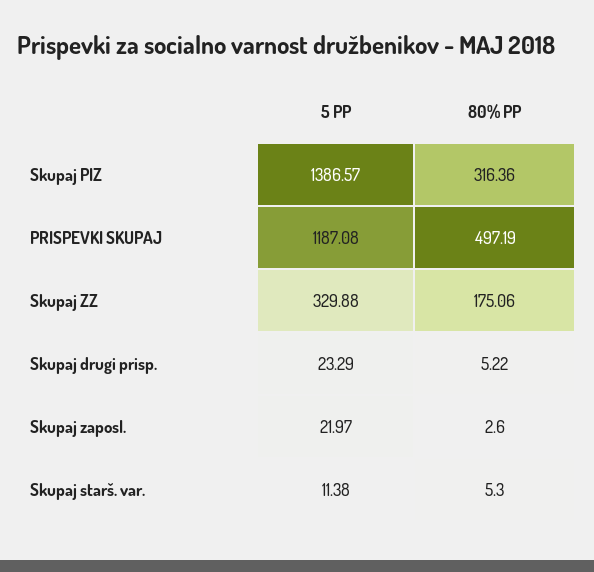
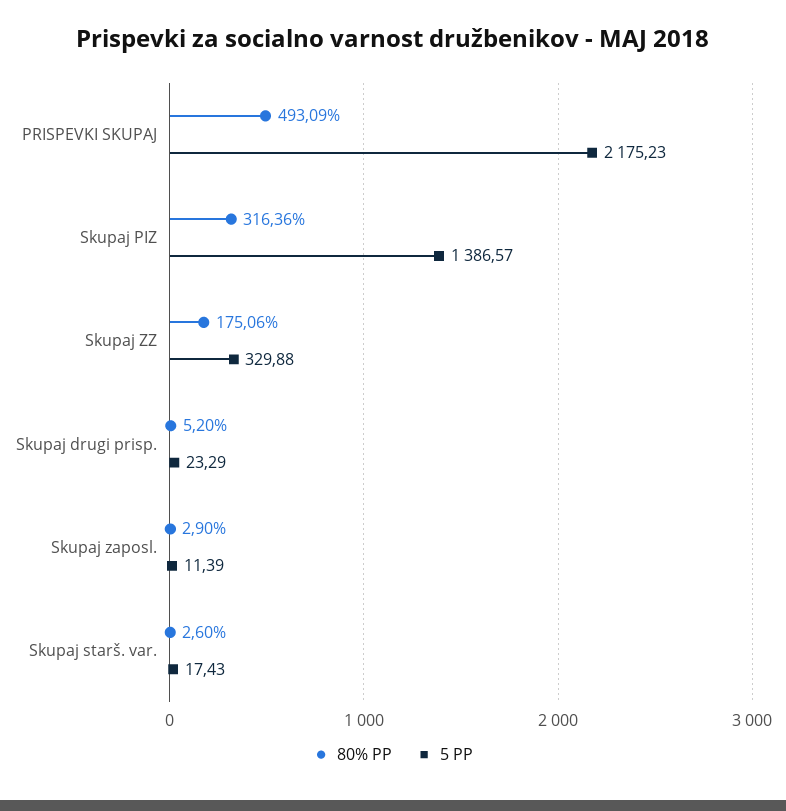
  {
    "5 PP": {
      "Skupaj PIZ": 1386.57,
-     "PRISPEVKI SKUPAJ": 1187.08,
+     "PRISPEVKI SKUPAJ": 2175.23,
      "Skupaj ZZ": 329.88,
      "Skupaj drugi prisp.": 23.29,
-     "Skupaj zaposl.": 21.97,
+     "Skupaj zaposl.": 11.39,
-     "Skupaj starš. var.": 11.38
+     "Skupaj starš. var.": 17.43
    },
    "80% PP": {
      "Skupaj PIZ": 316.36,
-     "PRISPEVKI SKUPAJ": 497.19,
+     "PRISPEVKI SKUPAJ": 493.09,
      "Skupaj ZZ": 175.06,
-     "Skupaj drugi prisp.": 5.22,
+     "Skupaj drugi prisp.": 5.2,
-     "Skupaj zaposl.": 2.6,
+     "Skupaj zaposl.": 2.9,
-     "Skupaj starš. var.": 5.3
+     "Skupaj starš. var.": 2.6
    }
  }

